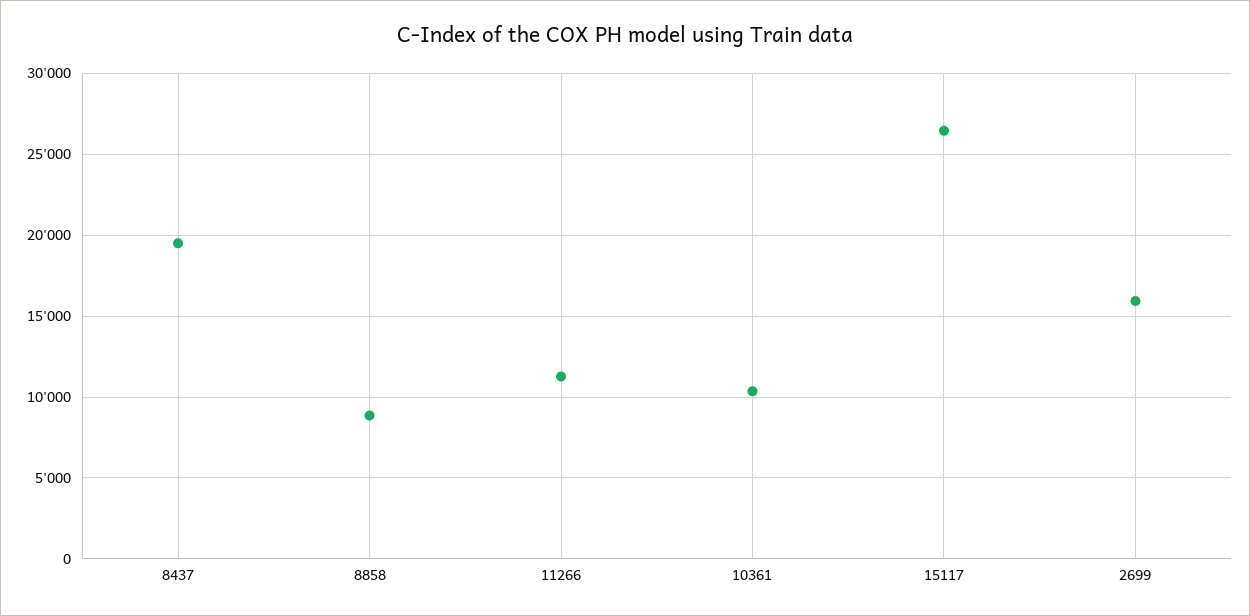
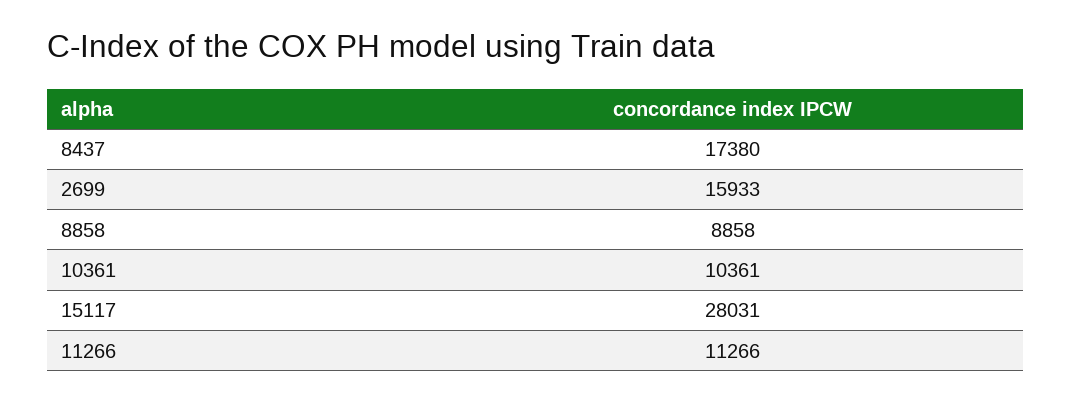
  {
-   "8437": 19500,
+   "8437": 17380,
    "8858": 8858,
    "11266": 11266,
    "10361": 10361,
-   "15117": 26500,
+   "15117": 28031,
    "2699": 15933
  }

